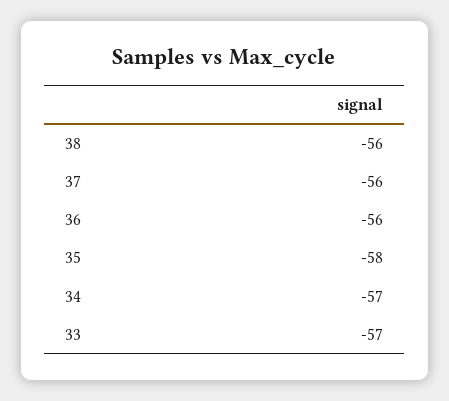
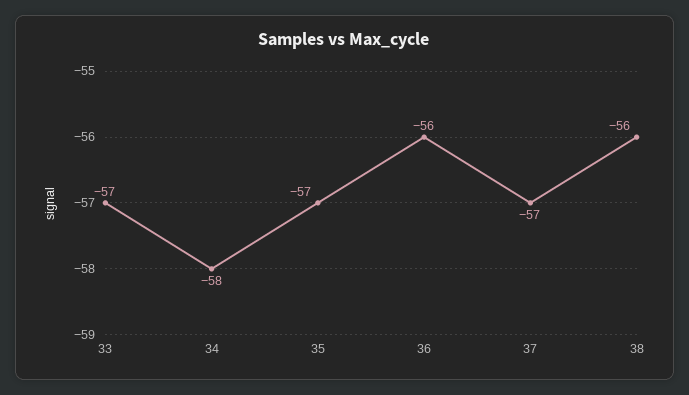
  {
    "38": -56,
-   "37": -56,
+   "37": -57,
    "36": -56,
-   "35": -58,
+   "35": -57,
-   "34": -57,
+   "34": -58,
    "33": -57
  }

